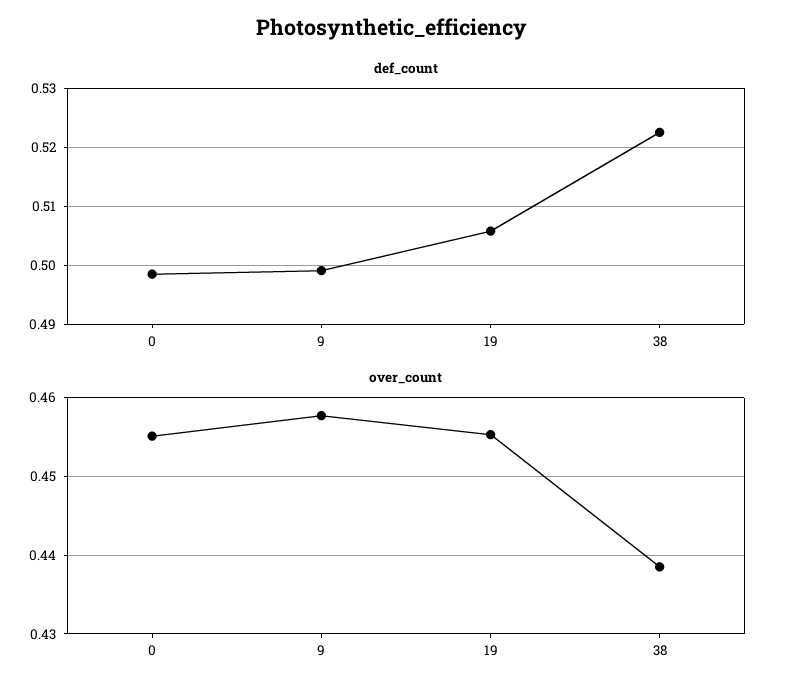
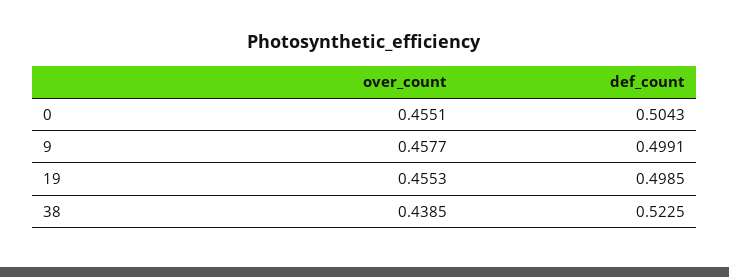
  {
    "def_count": {
-     "0": 0.498,
+     "0": 0.5043,
      "9": 0.4991,
-     "19": 0.506,
+     "19": 0.4985,
      "38": 0.5225
    },
    "over_count": {
      "0": 0.4551,
      "9": 0.4577,
      "19": 0.4553,
      "38": 0.4385
    }
  }

